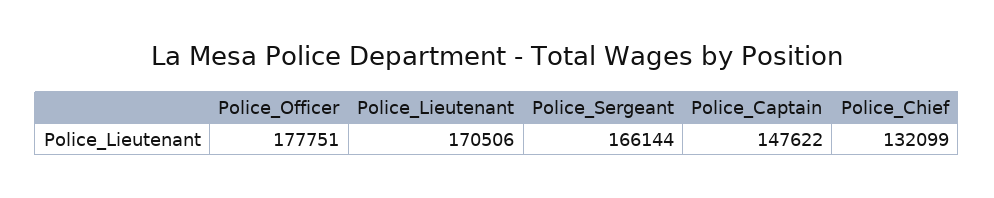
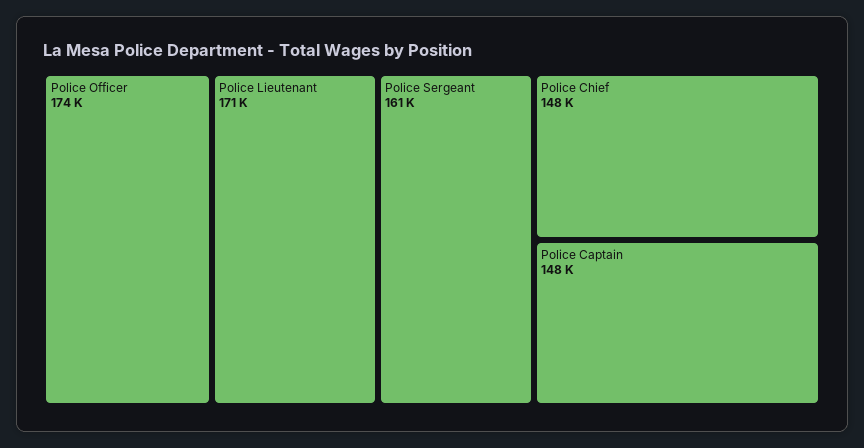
  {
-   "Police_Officer": 177751,
+   "Police_Officer": 174000,
    "Police_Lieutenant": 170506,
-   "Police_Sergeant": 166144,
+   "Police_Sergeant": 161000,
    "Police_Captain": 147622,
-   "Police_Chief": 132099
+   "Police_Chief": 148000
  }

